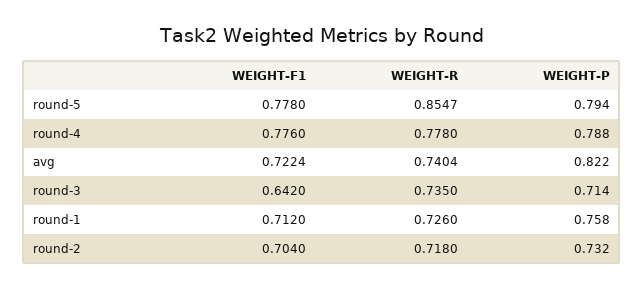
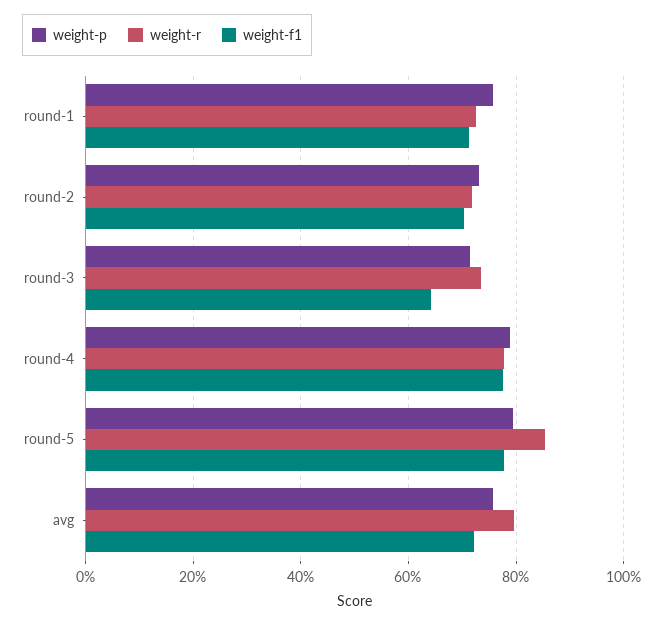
  {
    "WEIGHT-F1": {
      "round-5": 0.778,
      "round-4": 0.776,
      "avg": 0.7224,
      "round-3": 0.642,
      "round-1": 0.712,
      "round-2": 0.704
    },
    "WEIGHT-R": {
      "round-5": 0.8547,
      "round-4": 0.778,
-     "avg": 0.7404,
+     "avg": 0.8,
      "round-3": 0.735,
      "round-1": 0.726,
      "round-2": 0.718
    },
    "WEIGHT-P": {
      "round-5": 0.794,
      "round-4": 0.788,
-     "avg": 0.822,
+     "avg": 0.76,
      "round-3": 0.714,
      "round-1": 0.758,
      "round-2": 0.732
    }
  }

